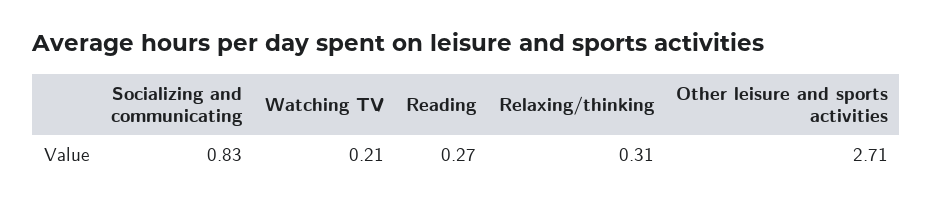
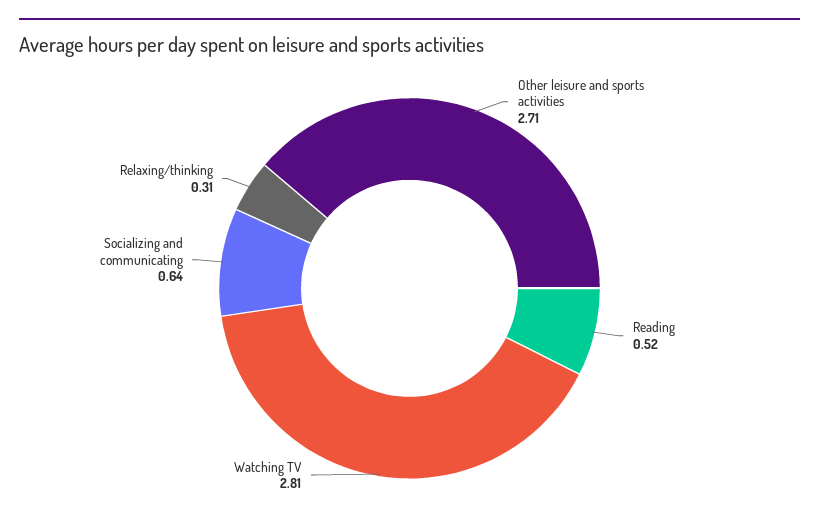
  {
-   "Socializing and communicating": 0.83,
+   "Socializing and communicating": 0.64,
-   "Watching TV": 0.21,
+   "Watching TV": 2.81,
-   "Reading": 0.27,
+   "Reading": 0.52,
    "Relaxing/thinking": 0.31,
    "Other leisure and sports activities": 2.71
  }

